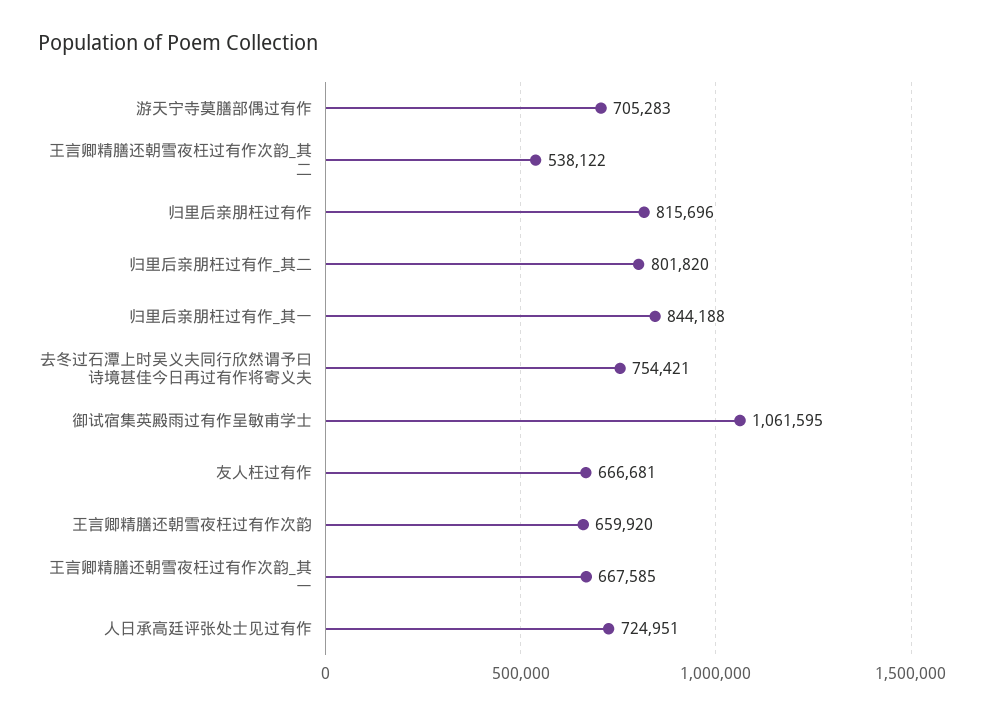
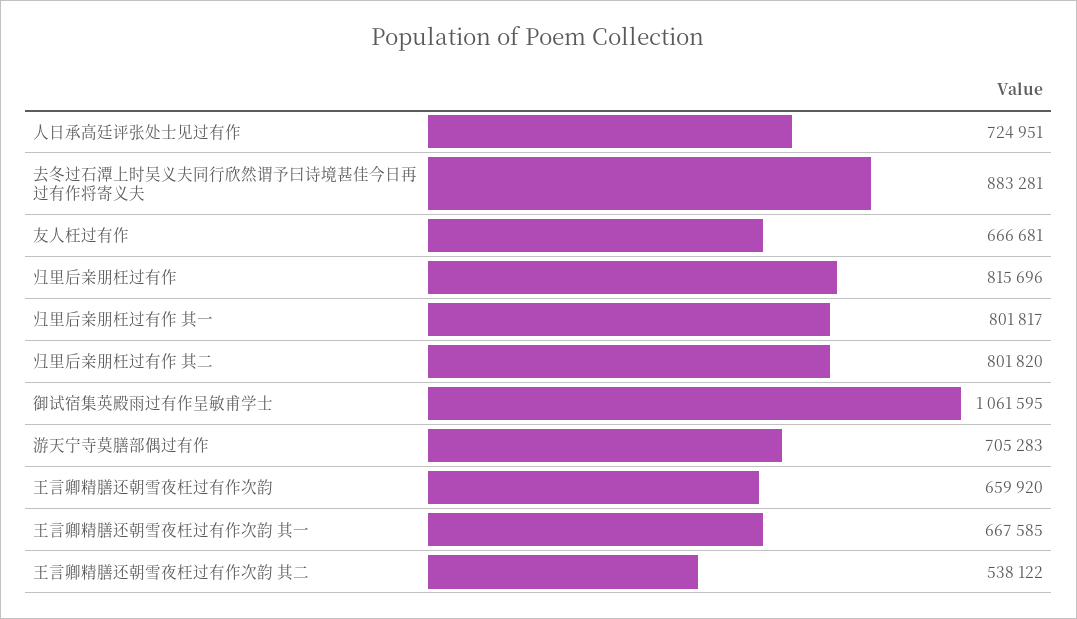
  {
    "游天宁寺莫膳部偶过有作": 705283,
    "王言卿精膳还朝雪夜枉过有作次韵_其二": 538122,
    "归里后亲朋枉过有作": 815696,
    "归里后亲朋枉过有作_其二": 801820,
-   "归里后亲朋枉过有作_其一": 844188,
+   "归里后亲朋枉过有作_其一": 801817,
-   "去冬过石潭上时吴义夫同行欣然谓予曰诗境甚佳今日再过有作将寄义夫": 754421,
+   "去冬过石潭上时吴义夫同行欣然谓予曰诗境甚佳今日再过有作将寄义夫": 883281,
    "御试宿集英殿雨过有作呈敏甫学士": 1061595,
    "友人枉过有作": 666681,
    "王言卿精膳还朝雪夜枉过有作次韵": 659920,
    "王言卿精膳还朝雪夜枉过有作次韵_其一": 667585,
    "人日承高廷评张处士见过有作": 724951
  }

